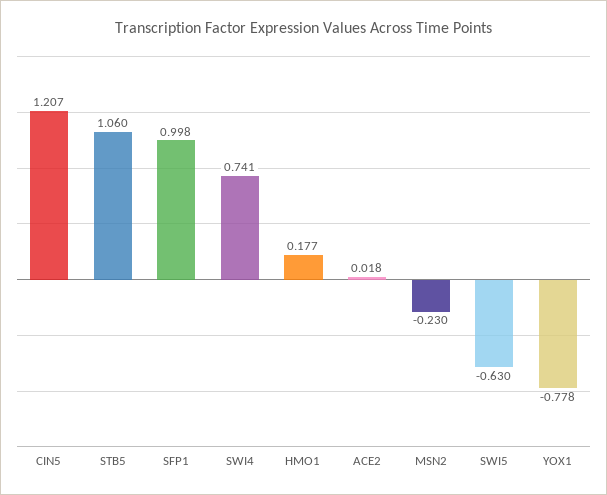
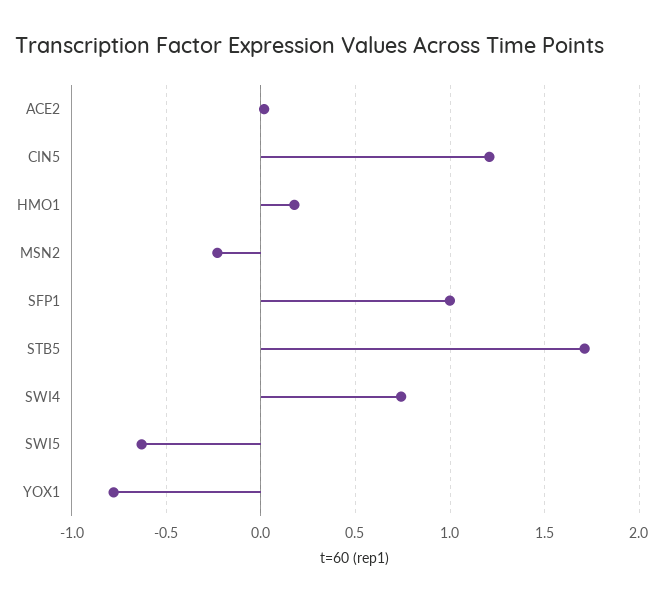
  {
    "CIN5": 1.207,
-   "STB5": 1.06,
+   "STB5": 1.7,
    "SFP1": 0.998,
    "SWI4": 0.741,
    "HMO1": 0.177,
    "ACE2": 0.018,
    "MSN2": -0.23,
    "SWI5": -0.63,
    "YOX1": -0.778
  }

